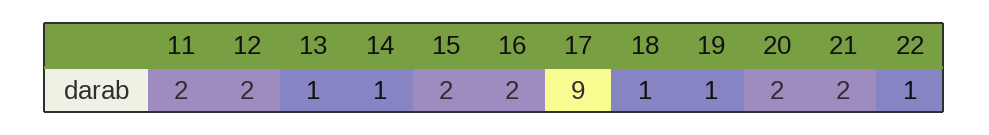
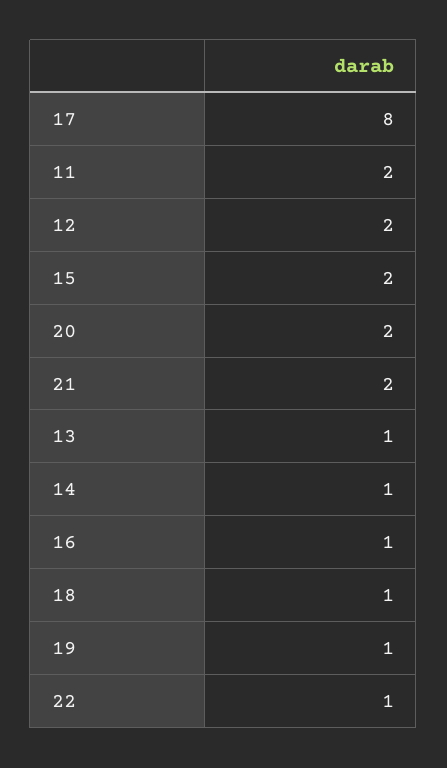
  {
    "11": 2,
    "12": 2,
    "13": 1,
    "14": 1,
    "15": 2,
-   "16": 2,
+   "16": 1,
-   "17": 9,
+   "17": 8,
    "18": 1,
    "19": 1,
    "20": 2,
    "21": 2,
    "22": 1
  }

